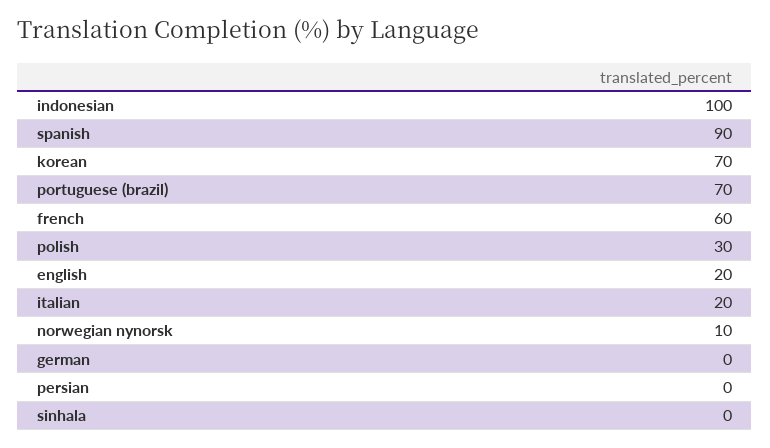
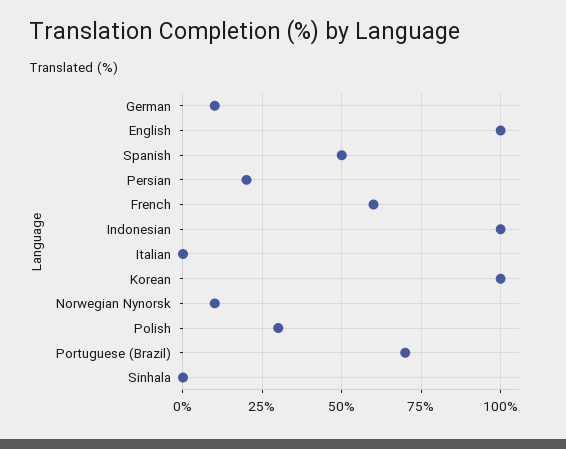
  {
    "indonesian": 100,
-   "spanish": 90,
+   "spanish": 50,
-   "korean": 70,
+   "korean": 100,
    "portuguese (brazil)": 70,
    "french": 60,
    "polish": 30,
-   "english": 20,
+   "english": 100,
-   "italian": 20,
+   "italian": 0,
    "norwegian nynorsk": 10,
-   "german": 0,
+   "german": 10,
-   "persian": 0,
+   "persian": 20,
    "sinhala": 0
  }

